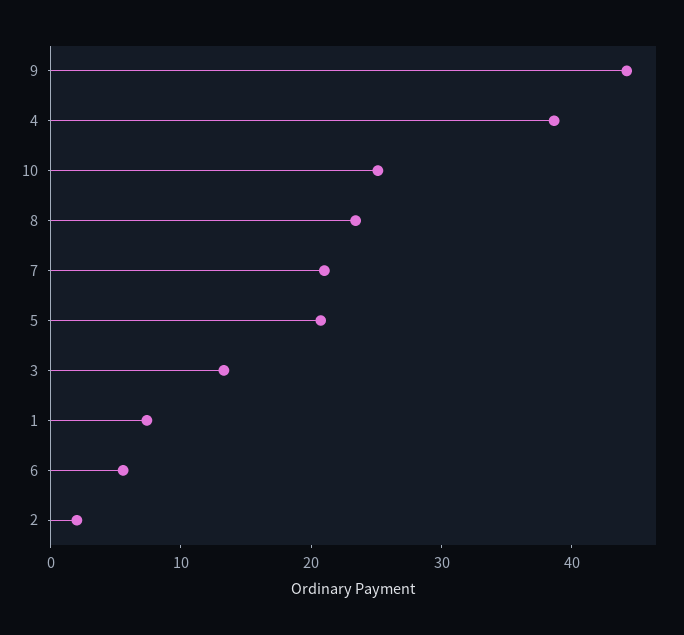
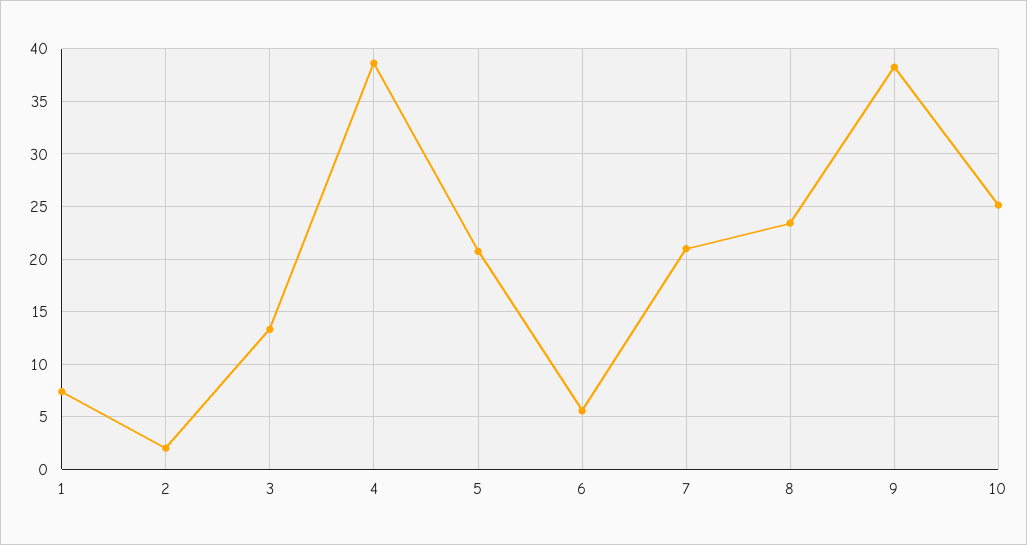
  {
-   "9": 44,
+   "9": 38,
    "4": 39,
    "10": 25,
    "8": 23,
    "7": 21,
    "5": 21,
    "3": 13,
    "1": 7,
    "6": 6,
    "2": 2
  }

